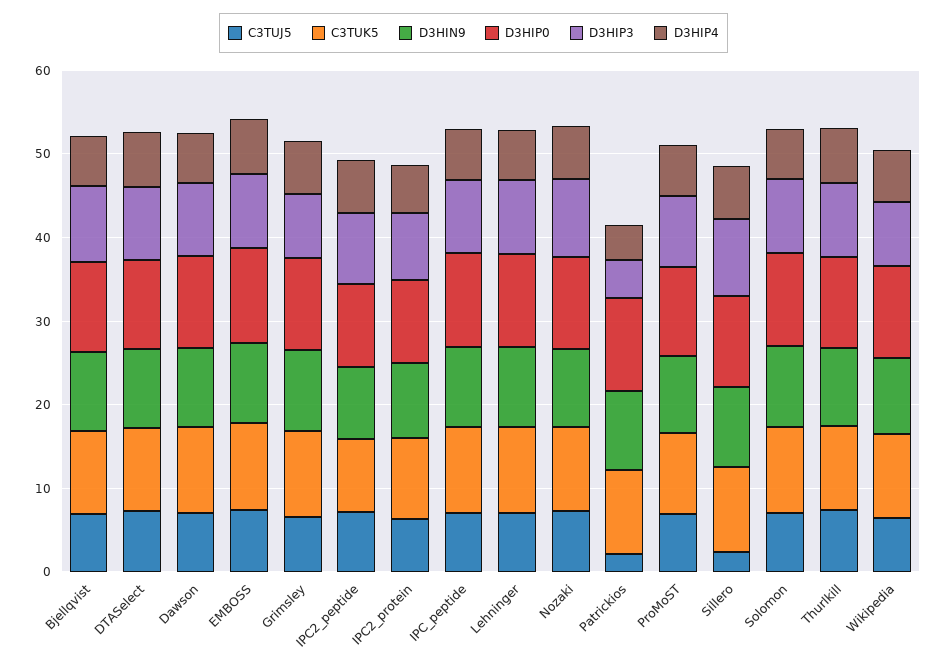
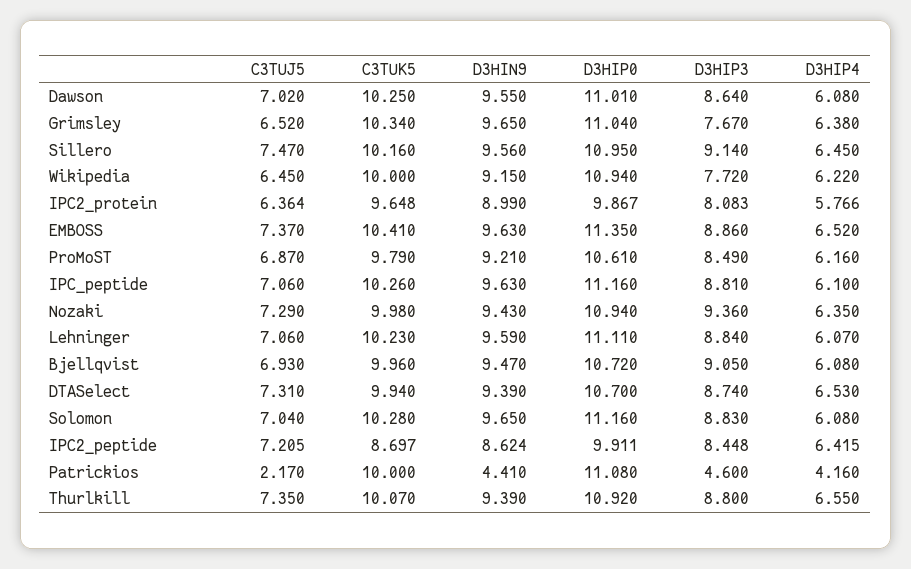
  {
    "C3TUJ5": {
      "Bjellqvist": 6.93,
      "DTASelect": 7.31,
      "Dawson": 7.02,
      "EMBOSS": 7.37,
      "Grimsley": 6.52,
      "IPC2_peptide": 7.205,
      "IPC2_protein": 6.364,
      "IPC_peptide": 7.06,
      "Lehninger": 7.06,
      "Nozaki": 7.29,
      "Patrickios": 2.17,
      "ProMoST": 6.87,
-     "Sillero": 2,
+     "Sillero": 7.47,
      "Solomon": 7.04,
      "Thurlkill": 7.35,
      "Wikipedia": 6.45
    },
    "C3TUK5": {
      "Bjellqvist": 9.96,
      "DTASelect": 9.94,
      "Dawson": 10.25,
      "EMBOSS": 10.41,
      "Grimsley": 10.34,
      "IPC2_peptide": 8.697,
      "IPC2_protein": 9.648,
      "IPC_peptide": 10.26,
      "Lehninger": 10.23,
      "Nozaki": 9.98,
      "Patrickios": 10,
      "ProMoST": 9.79,
      "Sillero": 10.16,
      "Solomon": 10.28,
      "Thurlkill": 10.07,
      "Wikipedia": 10
    },
    "D3HIN9": {
      "Bjellqvist": 9.47,
      "DTASelect": 9.39,
      "Dawson": 9.55,
      "EMBOSS": 9.63,
      "Grimsley": 9.65,
      "IPC2_peptide": 8.624,
      "IPC2_protein": 8.99,
      "IPC_peptide": 9.63,
      "Lehninger": 9.59,
      "Nozaki": 9.43,
-     "Patrickios": 10,
+     "Patrickios": 4.41,
      "ProMoST": 9.21,
      "Sillero": 9.56,
      "Solomon": 9.65,
      "Thurlkill": 9.39,
      "Wikipedia": 9.15
    },
    "D3HIP0": {
      "Bjellqvist": 10.72,
      "DTASelect": 10.7,
      "Dawson": 11.01,
      "EMBOSS": 11.35,
      "Grimsley": 11.04,
      "IPC2_peptide": 9.911,
      "IPC2_protein": 9.867,
      "IPC_peptide": 11.16,
      "Lehninger": 11.11,
      "Nozaki": 10.94,
      "Patrickios": 11.08,
      "ProMoST": 10.61,
      "Sillero": 10.95,
      "Solomon": 11.16,
      "Thurlkill": 10.92,
      "Wikipedia": 10.94
    },
    "D3HIP3": {
      "Bjellqvist": 9.05,
      "DTASelect": 8.74,
      "Dawson": 8.64,
      "EMBOSS": 8.86,
      "Grimsley": 7.67,
      "IPC2_peptide": 8.448,
      "IPC2_protein": 8.083,
      "IPC_peptide": 8.81,
      "Lehninger": 8.84,
      "Nozaki": 9.36,
      "Patrickios": 4.6,
      "ProMoST": 8.49,
      "Sillero": 9.14,
      "Solomon": 8.83,
      "Thurlkill": 8.8,
      "Wikipedia": 7.72
    },
    "D3HIP4": {
      "Bjellqvist": 6.08,
      "DTASelect": 6.53,
      "Dawson": 6.08,
      "EMBOSS": 6.52,
      "Grimsley": 6.38,
      "IPC2_peptide": 6.415,
      "IPC2_protein": 5.766,
      "IPC_peptide": 6.1,
      "Lehninger": 6.07,
      "Nozaki": 6.35,
      "Patrickios": 4.16,
      "ProMoST": 6.16,
      "Sillero": 6.45,
      "Solomon": 6.08,
      "Thurlkill": 6.55,
      "Wikipedia": 6.22
    }
  }

